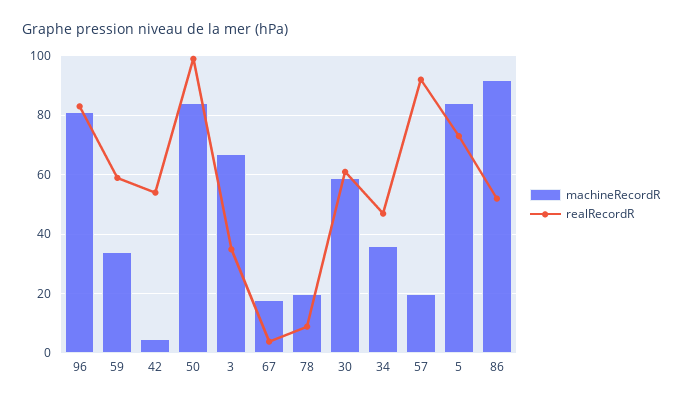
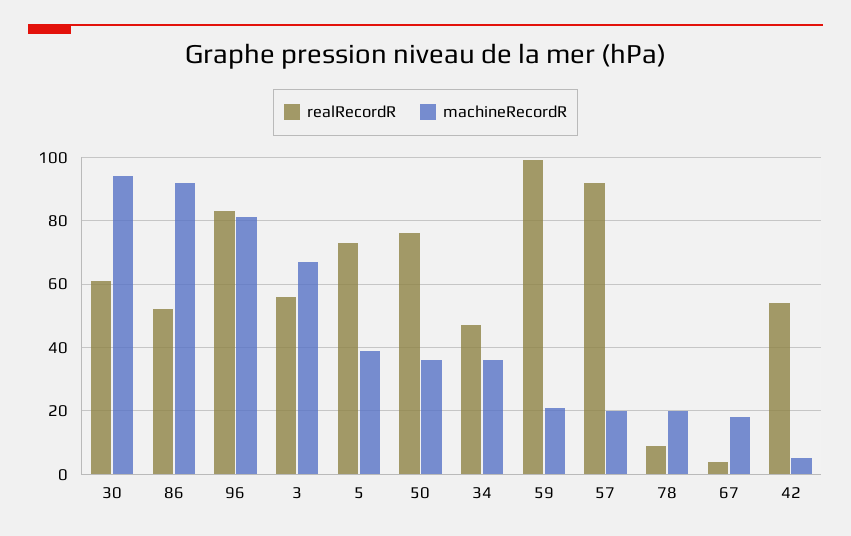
  {
    "machineRecordR": {
      "96": 80,
-     "59": 35,
+     "59": 20,
      "42": 5,
-     "50": 85,
+     "50": 35,
      "3": 65,
      "67": 20,
      "78": 20,
-     "30": 60,
+     "30": 95,
      "34": 35,
      "57": 20,
-     "5": 85,
+     "5": 40,
      "86": 90
    },
    "realRecordR": {
      "96": 85,
-     "59": 60,
+     "59": 100,
      "42": 55,
-     "50": 100,
+     "50": 75,
-     "3": 35,
+     "3": 55,
      "67": 5,
      "78": 10,
      "30": 60,
      "34": 45,
      "57": 90,
      "5": 75,
      "86": 50
    }
  }

